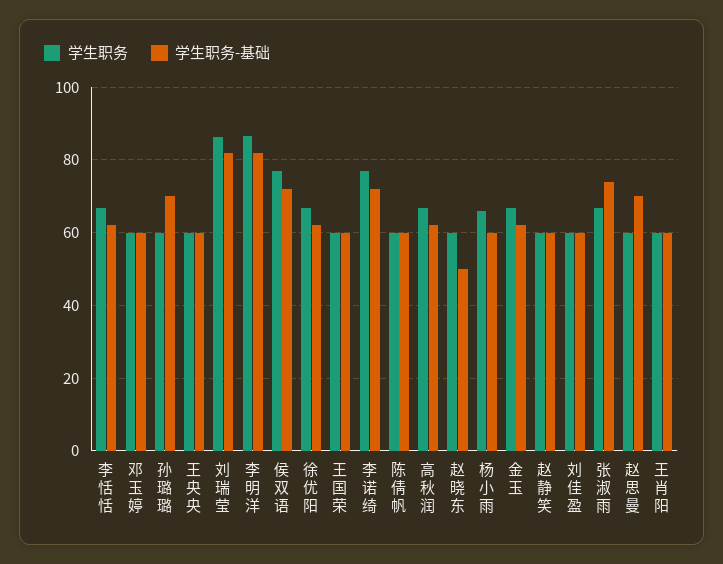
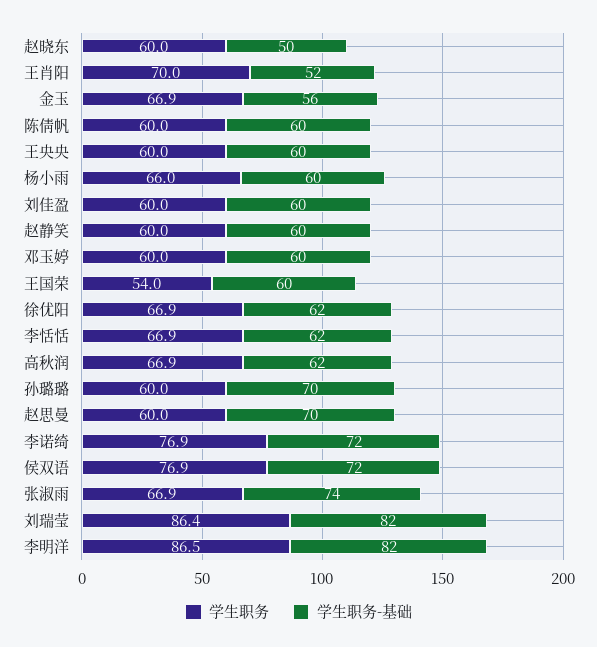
  {
    "学生职务": {
      "李恬恬": 66.9,
      "邓玉婷": 60,
      "孙璐璐": 60,
      "王央央": 60,
      "刘瑞莹": 86.4,
      "李明洋": 86.5,
      "侯双语": 76.9,
      "徐优阳": 66.9,
-     "王国荣": 60,
+     "王国荣": 54,
      "李诺绮": 76.9,
      "陈倩帆": 60,
      "高秋润": 66.9,
      "赵晓东": 60,
      "杨小雨": 66,
      "金玉": 66.9,
      "赵静笑": 60,
      "刘佳盈": 60,
      "张淑雨": 66.9,
      "赵思曼": 60,
-     "王肖阳": 60
+     "王肖阳": 70
    },
    "学生职务-基础": {
      "李恬恬": 62,
      "邓玉婷": 60,
      "孙璐璐": 70,
      "王央央": 60,
      "刘瑞莹": 82,
      "李明洋": 82,
      "侯双语": 72,
      "徐优阳": 62,
      "王国荣": 60,
      "李诺绮": 72,
      "陈倩帆": 60,
      "高秋润": 62,
      "赵晓东": 50,
      "杨小雨": 60,
-     "金玉": 62,
+     "金玉": 56,
      "赵静笑": 60,
      "刘佳盈": 60,
      "张淑雨": 74,
      "赵思曼": 70,
-     "王肖阳": 60
+     "王肖阳": 52
    }
  }

